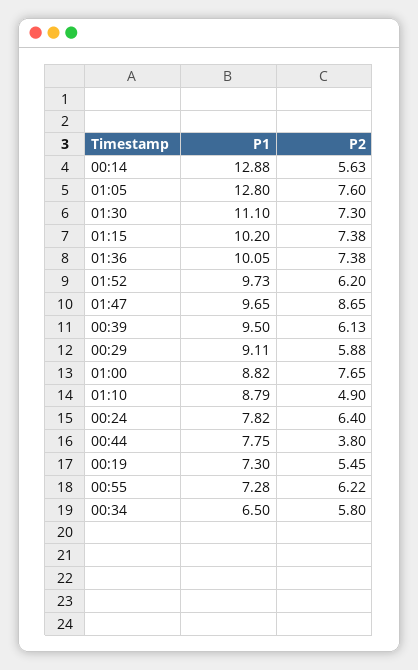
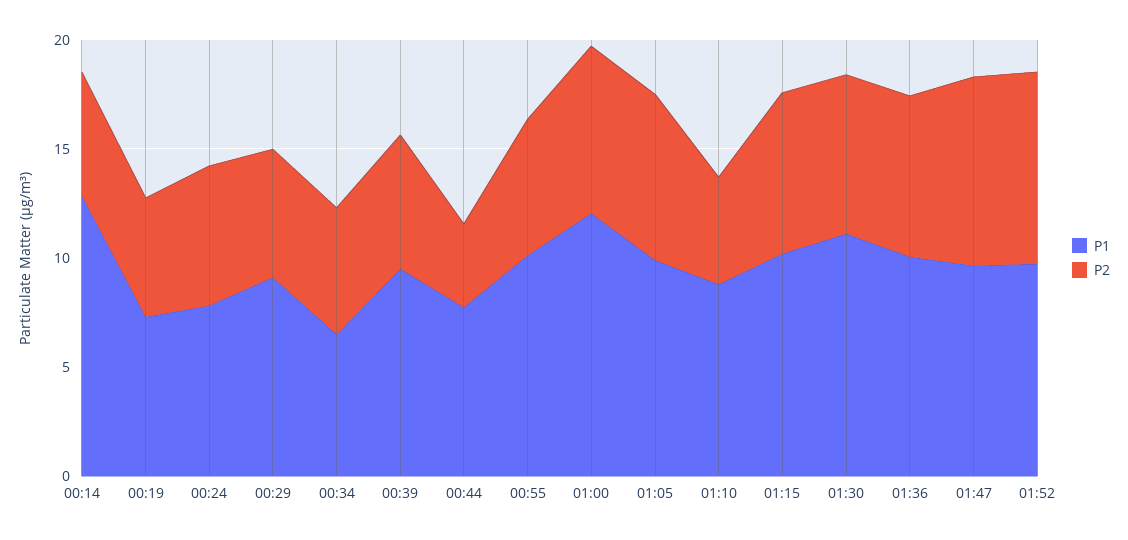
  {
    "P1": {
      "00:14": 12.88,
-     "01:05": 12.8,
+     "01:05": 10,
      "01:30": 11.1,
      "01:15": 10.2,
      "01:36": 10.05,
      "01:52": 9.73,
      "01:47": 9.65,
      "00:39": 9.5,
      "00:29": 9.11,
-     "01:00": 8.82,
+     "01:00": 12,
      "01:10": 8.79,
      "00:24": 7.82,
      "00:44": 7.75,
      "00:19": 7.3,
-     "00:55": 7.28,
+     "00:55": 10,
      "00:34": 6.5
    },
    "P2": {
      "00:14": 5.63,
      "01:05": 7.6,
      "01:30": 7.3,
      "01:15": 7.38,
      "01:36": 7.38,
-     "01:52": 6.2,
+     "01:52": 9,
      "01:47": 8.65,
      "00:39": 6.13,
      "00:29": 5.88,
      "01:00": 7.65,
      "01:10": 4.9,
      "00:24": 6.4,
      "00:44": 3.8,
      "00:19": 5.45,
      "00:55": 6.22,
      "00:34": 5.8
    }
  }

